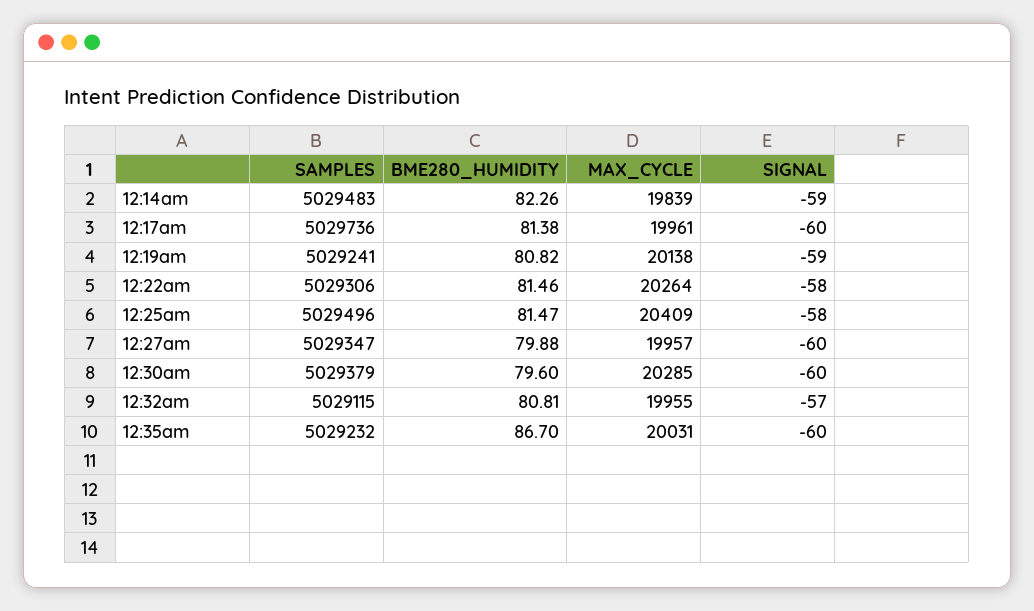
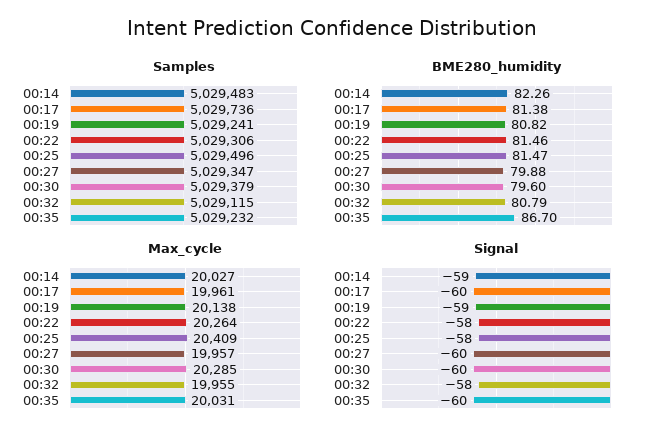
  {
    "SAMPLES": {
      "12:14am": 5029483,
      "12:17am": 5029736,
      "12:19am": 5029241,
      "12:22am": 5029306,
      "12:25am": 5029496,
      "12:27am": 5029347,
      "12:30am": 5029379,
      "12:32am": 5029115,
      "12:35am": 5029232
    },
    "BME280_HUMIDITY": {
      "12:14am": 82.26,
      "12:17am": 81.38,
      "12:19am": 80.82,
      "12:22am": 81.46,
      "12:25am": 81.47,
      "12:27am": 79.88,
      "12:30am": 79.6,
-     "12:32am": 80.81,
+     "12:32am": 80.79,
      "12:35am": 86.7
    },
    "MAX_CYCLE": {
-     "12:14am": 19839,
+     "12:14am": 20027,
      "12:17am": 19961,
      "12:19am": 20138,
      "12:22am": 20264,
      "12:25am": 20409,
      "12:27am": 19957,
      "12:30am": 20285,
      "12:32am": 19955,
      "12:35am": 20031
    },
    "SIGNAL": {
      "12:14am": -59,
      "12:17am": -60,
      "12:19am": -59,
      "12:22am": -58,
      "12:25am": -58,
      "12:27am": -60,
      "12:30am": -60,
-     "12:32am": -57,
+     "12:32am": -58,
      "12:35am": -60
    }
  }

